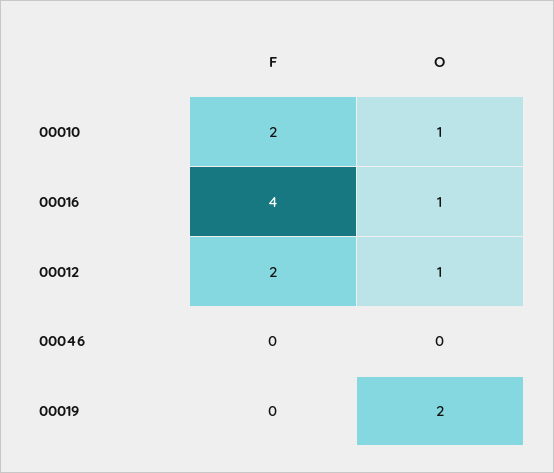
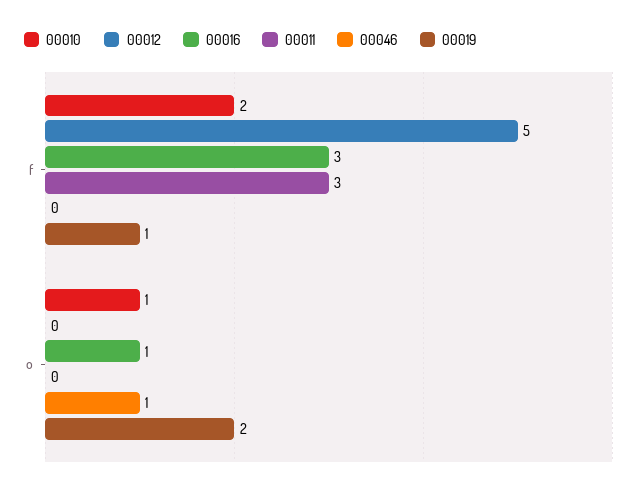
  {
    "00010": {
      "F": 2,
      "O": 1
    },
    "00016": {
-     "F": 4,
+     "F": 3,
      "O": 1
    },
    "00012": {
-     "F": 2,
+     "F": 5,
-     "O": 1
+     "O": 0
    },
    "00046": {
      "F": 0,
-     "O": 0
+     "O": 1
    },
    "00019": {
-     "F": 0,
+     "F": 1,
      "O": 2
-   }
+   },
+   "00011": {
+     "F": 3,
+     "O": 0
+   }
  }

